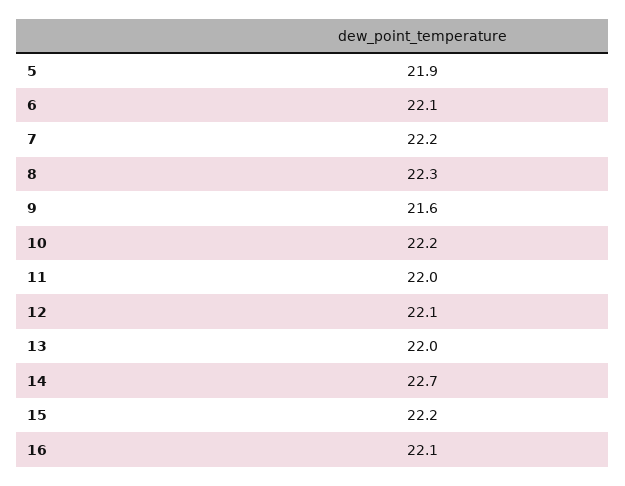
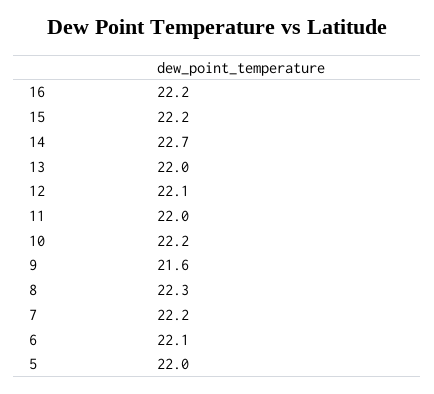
  {
-   "5": 21.9,
+   "5": 22,
    "6": 22.1,
    "7": 22.2,
    "8": 22.3,
    "9": 21.6,
    "10": 22.2,
    "11": 22,
    "12": 22.1,
    "13": 22,
    "14": 22.7,
    "15": 22.2,
-   "16": 22.1
+   "16": 22.2
  }

